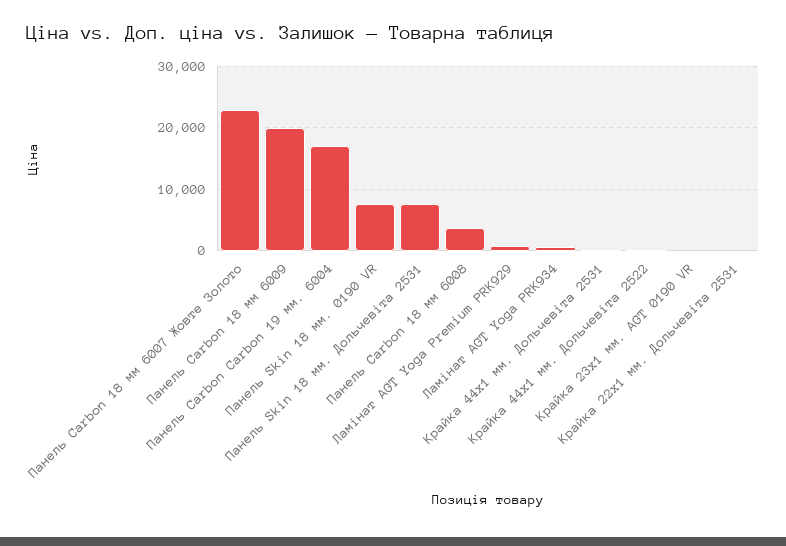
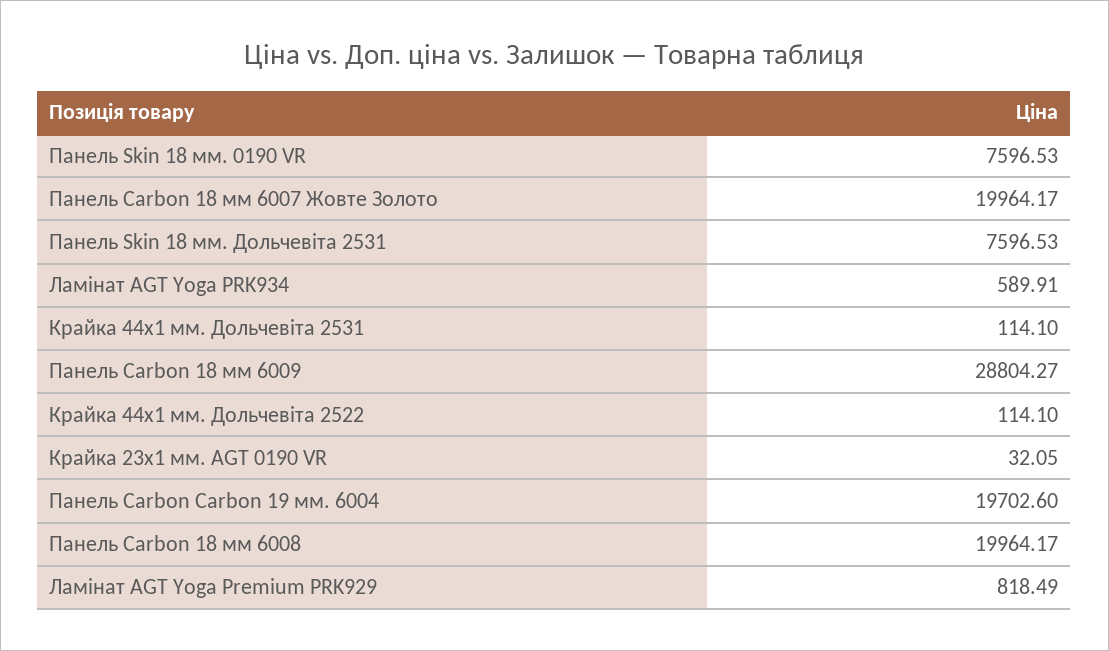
  {
-   "Панель Carbon 18 мм 6007 Жовте Золото": 23000,
+   "Панель Carbon 18 мм 6007 Жовте Золото": 19964.17,
-   "Панель Carbon 18 мм 6009": 20000,
+   "Панель Carbon 18 мм 6009": 28804.27,
-   "Панель Carbon Carbon 19 мм. 6004": 17000,
+   "Панель Carbon Carbon 19 мм. 6004": 19702.6,
    "Панель Skin 18 мм. 0190 VR": 7596.53,
    "Панель Skin 18 мм. Дольчевіта 2531": 7596.53,
-   "Панель Carbon 18 мм 6008": 4000,
+   "Панель Carbon 18 мм 6008": 19964.17,
    "Ламінат AGT Yoga Premium PRK929": 818.49,
    "Ламінат AGT Yoga PRK934": 589.91,
    "Крайка 44x1 мм. Дольчевіта 2531": 114.1,
    "Крайка 44x1 мм. Дольчевіта 2522": 114.1,
-   "Крайка 23x1 мм. AGT 0190 VR": 32.05,
+   "Крайка 23x1 мм. AGT 0190 VR": 32.05
-   "Крайка 22x1 мм. Дольчевіта 2531": 0
  }

